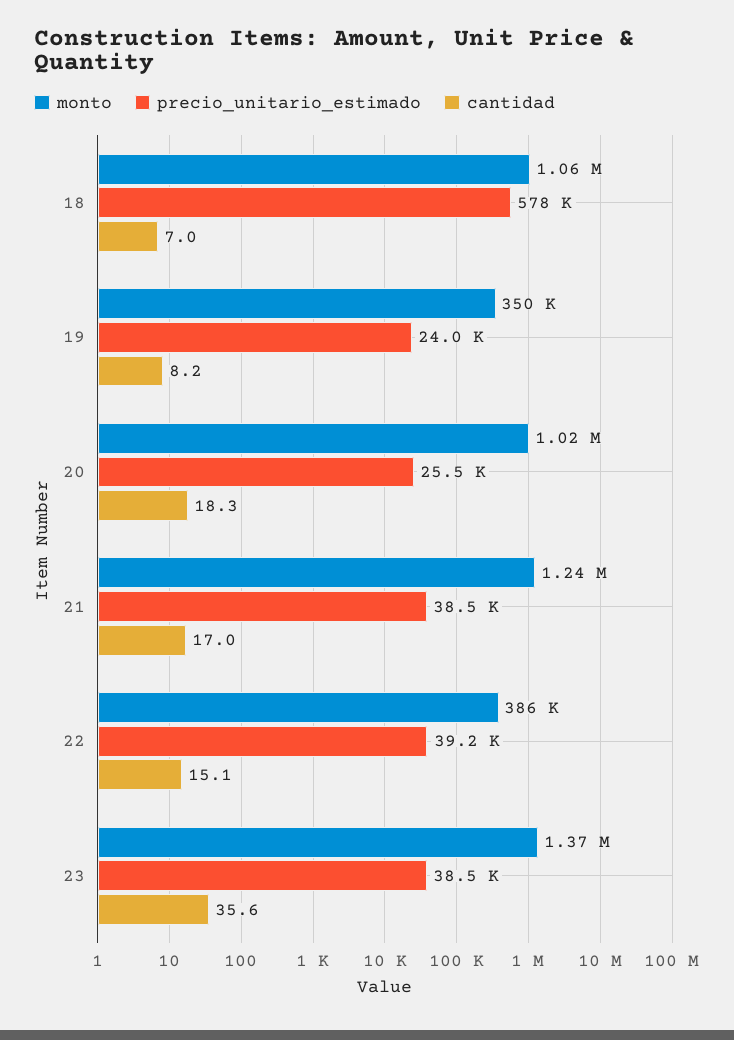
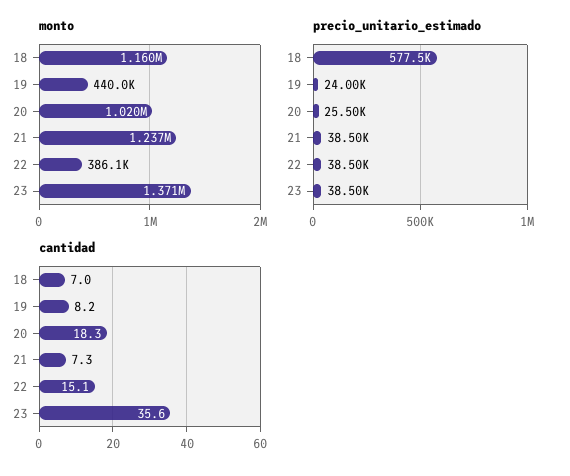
  {
    "monto": {
-     "18": 1060000,
+     "18": 1160000,
-     "19": 350000,
+     "19": 440000,
      "20": 1020000,
      "21": 1237000,
      "22": 386100,
      "23": 1371000
    },
    "precio_unitario_estimado": {
      "18": 577500,
      "19": 24000,
      "20": 25500,
      "21": 38500,
-     "22": 39200,
+     "22": 38500,
      "23": 38500
    },
    "cantidad": {
      "18": 7,
      "19": 8.2,
      "20": 18.3,
-     "21": 17,
+     "21": 7.3,
      "22": 15.1,
      "23": 35.6
    }
  }

